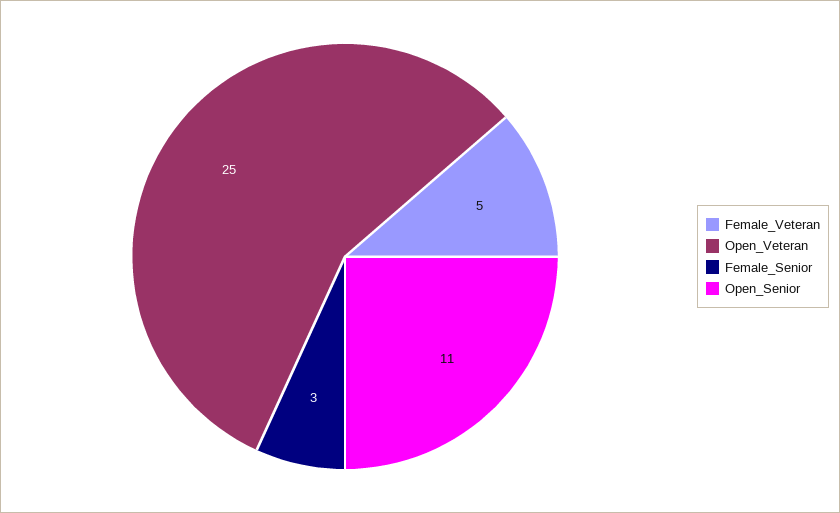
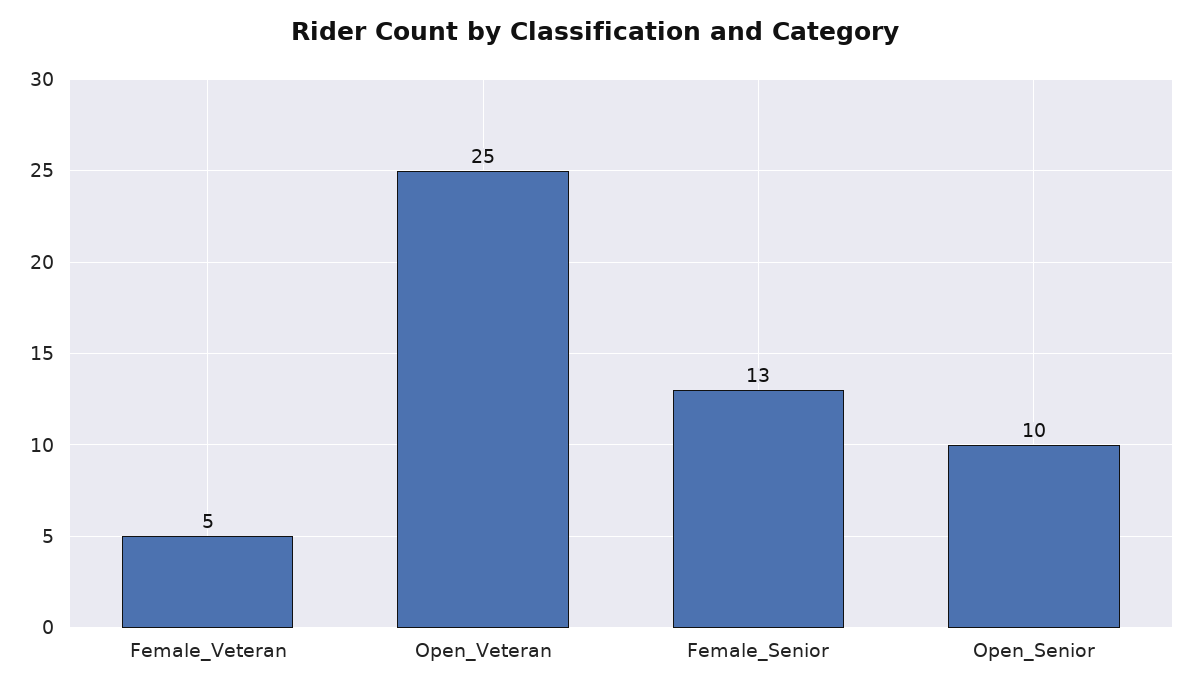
  {
    "Female_Veteran": 5,
    "Open_Veteran": 25,
-   "Female_Senior": 3,
+   "Female_Senior": 13,
-   "Open_Senior": 11
+   "Open_Senior": 10
  }

